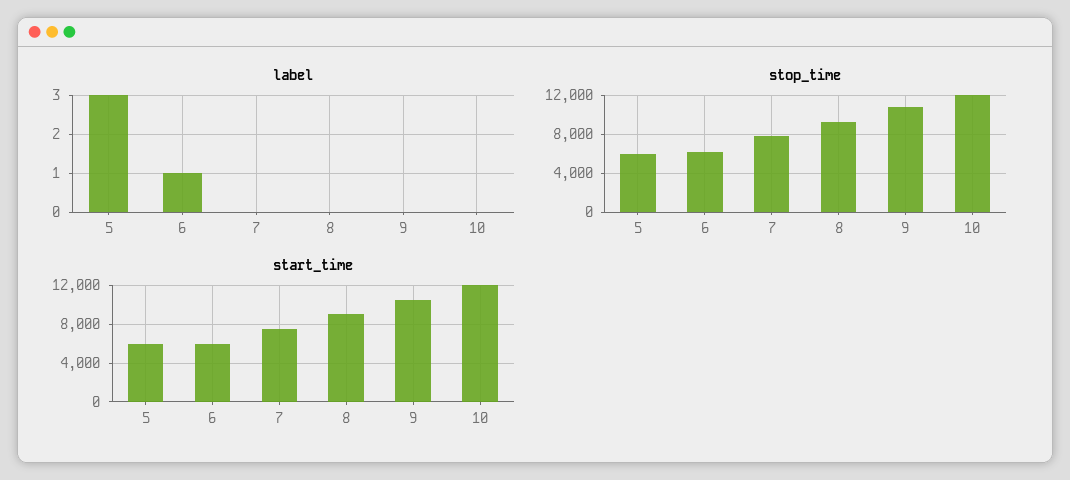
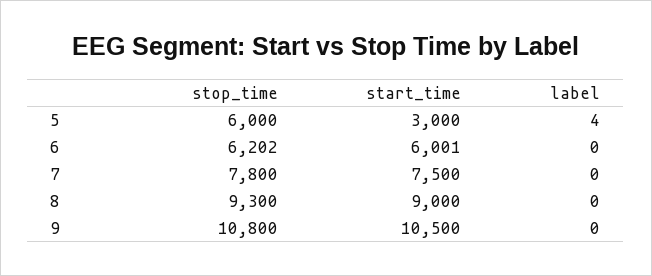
  {
    "label": {
-     "5": 3,
+     "5": 4,
-     "6": 1,
+     "6": 0,
      "7": 0,
      "8": 0,
-     "9": 0,
+     "9": 0
-     "10": 0
    },
    "stop_time": {
      "5": 6000,
      "6": 6202,
      "7": 7800,
      "8": 9300,
-     "9": 10800,
+     "9": 10800
-     "10": 12000
    },
    "start_time": {
-     "5": 6000,
+     "5": 3000,
      "6": 6001,
      "7": 7500,
      "8": 9000,
-     "9": 10500,
+     "9": 10500
-     "10": 12000
    }
  }

